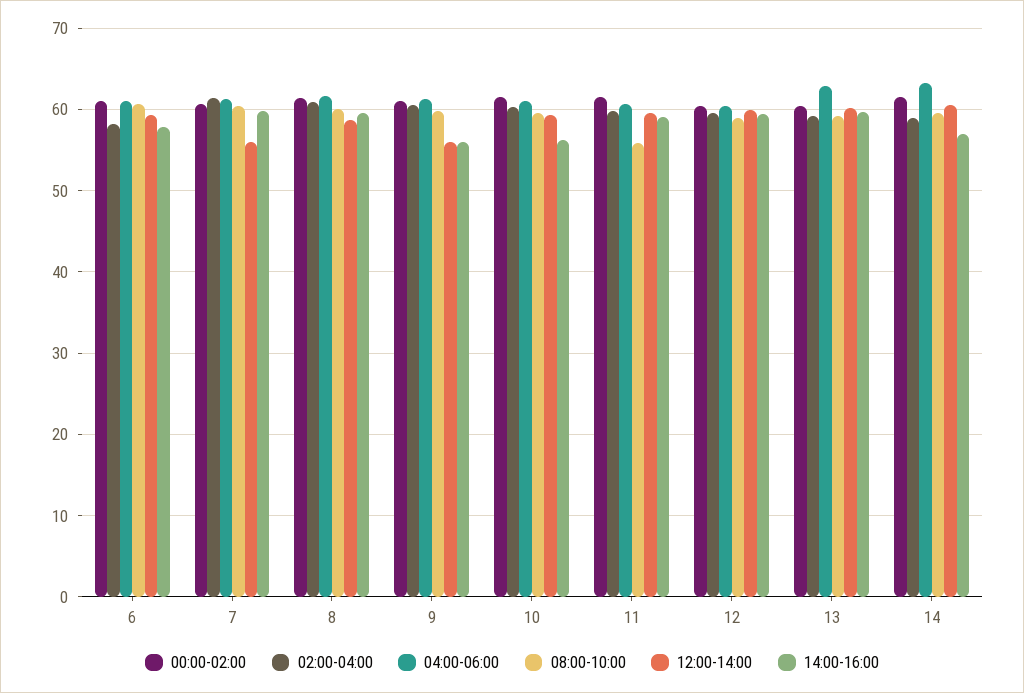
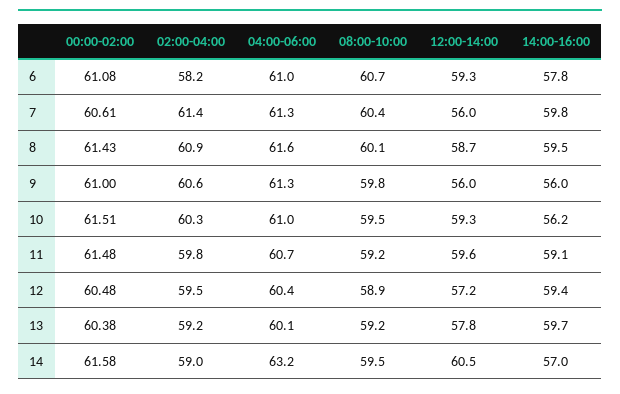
  {
    "00:00-02:00": {
      "6": 61.08,
      "7": 60.61,
      "8": 61.43,
      "9": 61,
      "10": 61.51,
      "11": 61.48,
      "12": 60.48,
      "13": 60.38,
      "14": 61.58
    },
    "02:00-04:00": {
      "6": 58.2,
      "7": 61.4,
      "8": 60.9,
      "9": 60.6,
      "10": 60.3,
      "11": 59.8,
      "12": 59.5,
      "13": 59.2,
      "14": 59
    },
    "04:00-06:00": {
      "6": 61,
      "7": 61.3,
      "8": 61.6,
      "9": 61.3,
      "10": 61,
      "11": 60.7,
      "12": 60.4,
-     "13": 63,
+     "13": 60.1,
      "14": 63.2
    },
    "08:00-10:00": {
      "6": 60.7,
      "7": 60.4,
      "8": 60.1,
      "9": 59.8,
      "10": 59.5,
-     "11": 56,
+     "11": 59.2,
      "12": 58.9,
      "13": 59.2,
      "14": 59.5
    },
    "12:00-14:00": {
      "6": 59.3,
      "7": 56,
      "8": 58.7,
      "9": 56,
      "10": 59.3,
      "11": 59.6,
-     "12": 60,
+     "12": 57.2,
-     "13": 60,
+     "13": 57.8,
      "14": 60.5
    },
    "14:00-16:00": {
      "6": 57.8,
      "7": 59.8,
      "8": 59.5,
      "9": 56,
      "10": 56.2,
      "11": 59.1,
      "12": 59.4,
      "13": 59.7,
      "14": 57
    }
  }

